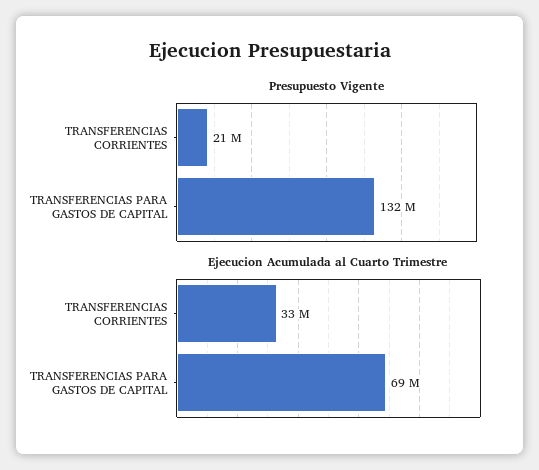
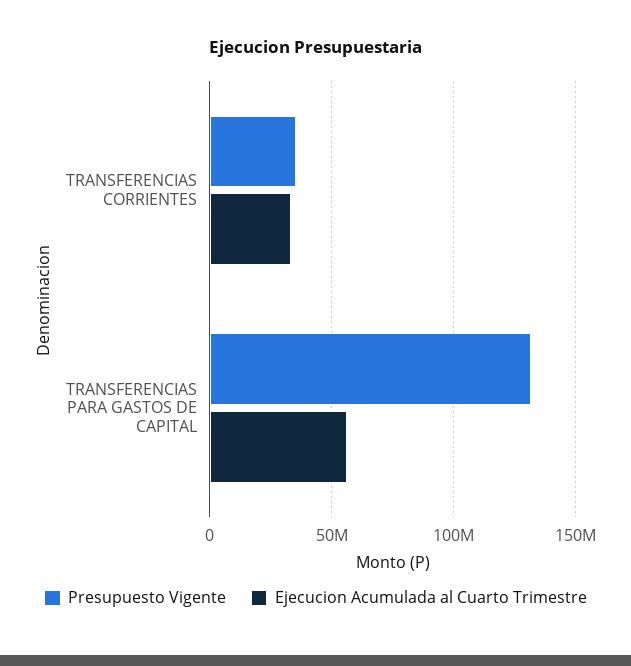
  {
    "Presupuesto Vigente": {
-     "TRANSFERENCIAS CORRIENTES": 21000000,
+     "TRANSFERENCIAS CORRIENTES": 35000000,
      "TRANSFERENCIAS PARA GASTOS DE CAPITAL": 132000000
    },
    "Ejecucion Acumulada al Cuarto Trimestre": {
      "TRANSFERENCIAS CORRIENTES": 33000000,
-     "TRANSFERENCIAS PARA GASTOS DE CAPITAL": 69000000
+     "TRANSFERENCIAS PARA GASTOS DE CAPITAL": 55000000
    }
  }

